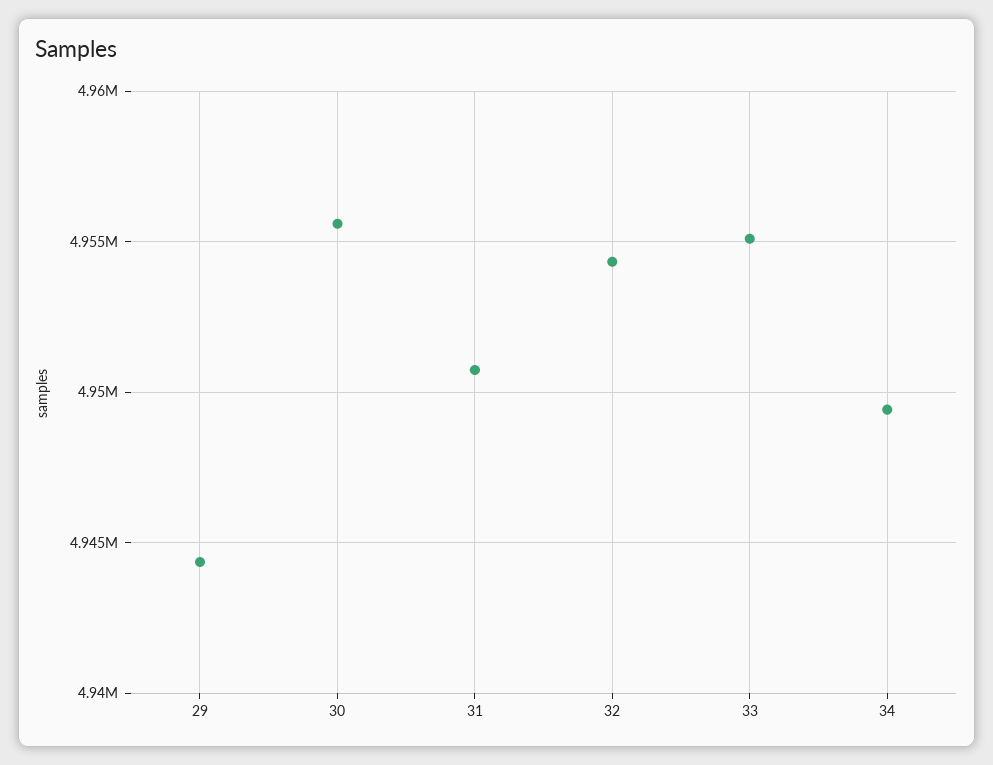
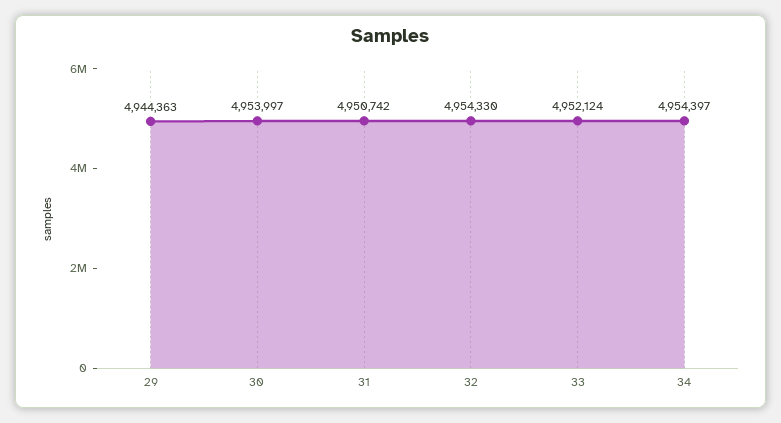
  {
    "29": 4944363,
-   "30": 4955500,
+   "30": 4953997,
    "31": 4950742,
    "32": 4954330,
-   "33": 4955000,
+   "33": 4952124,
-   "34": 4949500
+   "34": 4954397
  }

